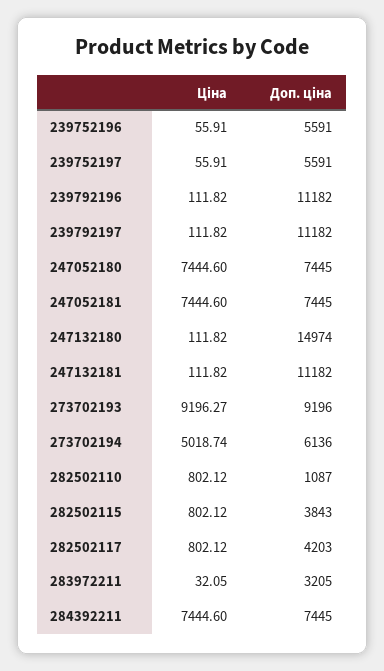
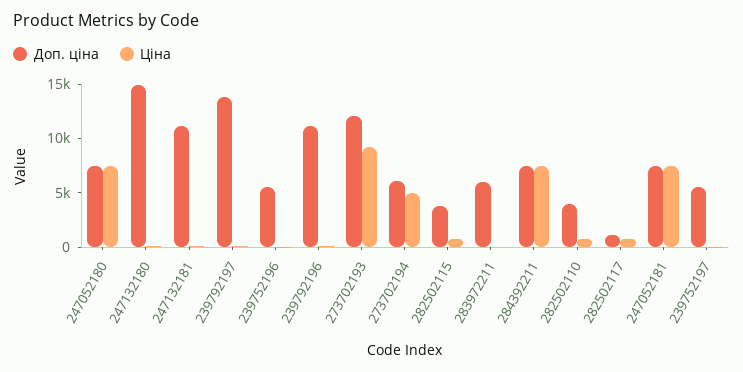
  {
    "Ціна": {
      "239752196": 55.91,
      "239752197": 55.91,
      "239792196": 111.82,
      "239792197": 111.82,
      "247052180": 7444.6,
      "247052181": 7444.6,
      "247132180": 111.82,
      "247132181": 111.82,
      "273702193": 9196.27,
      "273702194": 5018.74,
      "282502110": 802.12,
      "282502115": 802.12,
      "282502117": 802.12,
      "283972211": 32.05,
      "284392211": 7444.6
    },
    "Доп. ціна": {
      "239752196": 5591,
      "239752197": 5591,
      "239792196": 11182,
-     "239792197": 11182,
+     "239792197": 14000,
      "247052180": 7445,
      "247052181": 7445,
      "247132180": 14974,
      "247132181": 11182,
-     "273702193": 9196,
+     "273702193": 12000,
      "273702194": 6136,
-     "282502110": 1087,
+     "282502110": 4000,
      "282502115": 3843,
-     "282502117": 4203,
+     "282502117": 1000,
-     "283972211": 3205,
+     "283972211": 6000,
      "284392211": 7445
    }
  }

